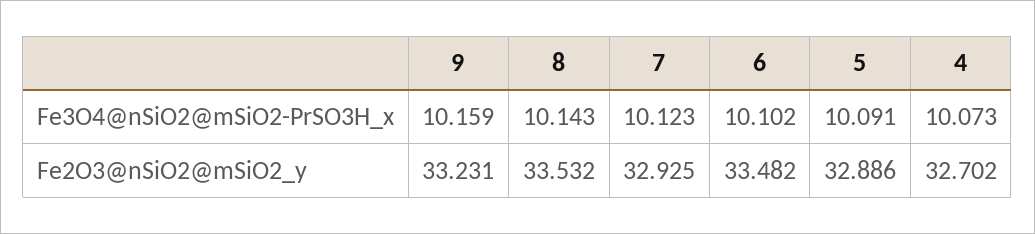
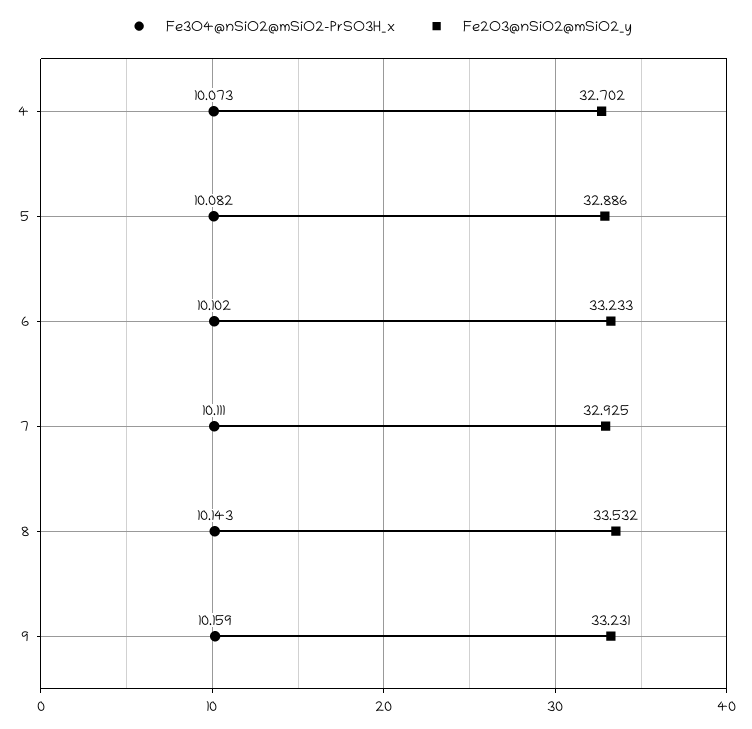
  {
    "Fe3O4@nSiO2@mSiO2-PrSO3H_x": {
      "9": 10.159,
      "8": 10.143,
-     "7": 10.123,
+     "7": 10.111,
      "6": 10.102,
-     "5": 10.091,
+     "5": 10.082,
      "4": 10.073
    },
    "Fe2O3@nSiO2@mSiO2_y": {
      "9": 33.231,
      "8": 33.532,
      "7": 32.925,
-     "6": 33.482,
+     "6": 33.233,
      "5": 32.886,
      "4": 32.702
    }
  }

